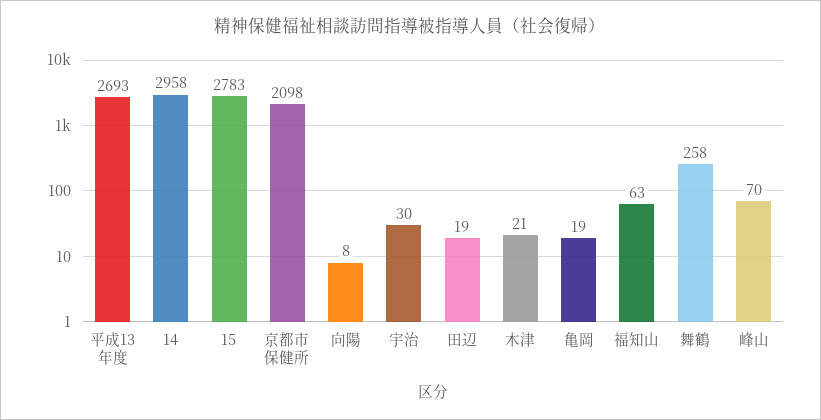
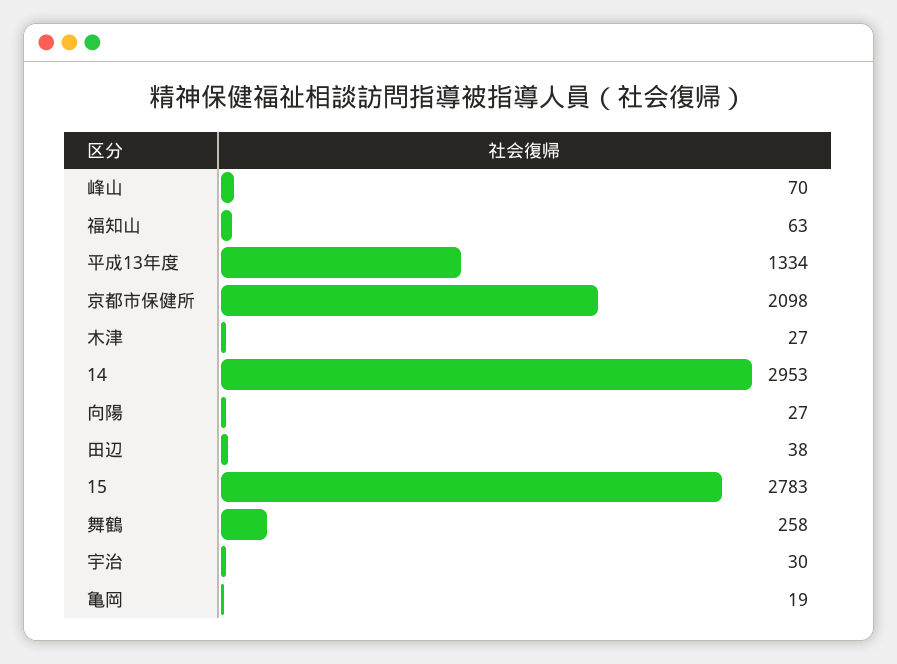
  {
-   "平成13年度": 2693,
+   "平成13年度": 1334,
-   "14": 2958,
+   "14": 2953,
    "15": 2783,
    "京都市保健所": 2098,
-   "向陽": 8,
+   "向陽": 27,
    "宇治": 30,
-   "田辺": 19,
+   "田辺": 38,
-   "木津": 21,
+   "木津": 27,
    "亀岡": 19,
    "福知山": 63,
    "舞鶴": 258,
    "峰山": 70
  }

